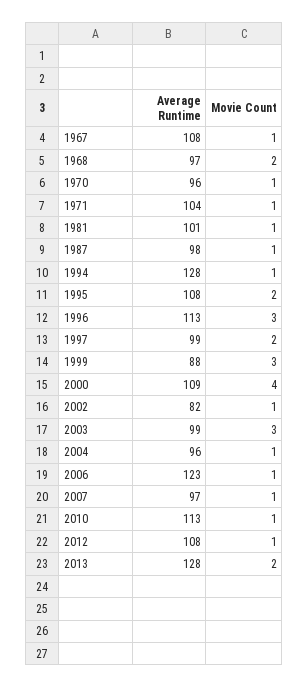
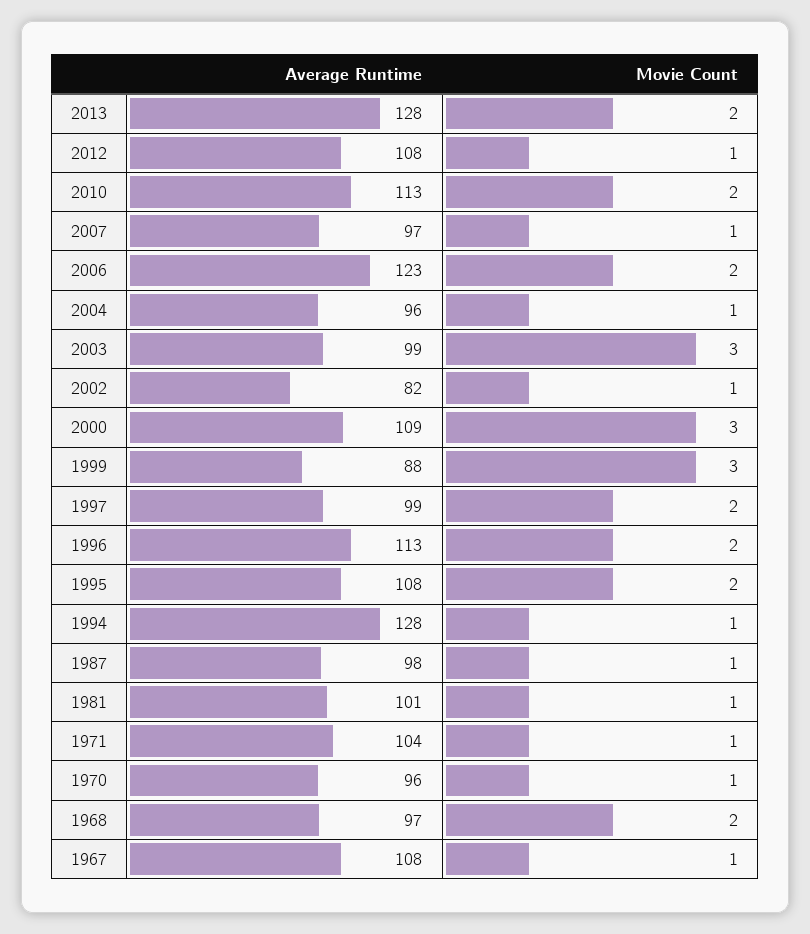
  {
    "Average Runtime": {
      "1967": 108,
      "1968": 97,
      "1970": 96,
      "1971": 104,
      "1981": 101,
      "1987": 98,
      "1994": 128,
      "1995": 108,
      "1996": 113,
      "1997": 99,
      "1999": 88,
      "2000": 109,
      "2002": 82,
      "2003": 99,
      "2004": 96,
      "2006": 123,
      "2007": 97,
      "2010": 113,
      "2012": 108,
      "2013": 128
    },
    "Movie Count": {
      "1967": 1,
      "1968": 2,
      "1970": 1,
      "1971": 1,
      "1981": 1,
      "1987": 1,
      "1994": 1,
      "1995": 2,
-     "1996": 3,
+     "1996": 2,
      "1997": 2,
      "1999": 3,
-     "2000": 4,
+     "2000": 3,
      "2002": 1,
      "2003": 3,
      "2004": 1,
-     "2006": 1,
+     "2006": 2,
      "2007": 1,
-     "2010": 1,
+     "2010": 2,
      "2012": 1,
      "2013": 2
    }
  }

